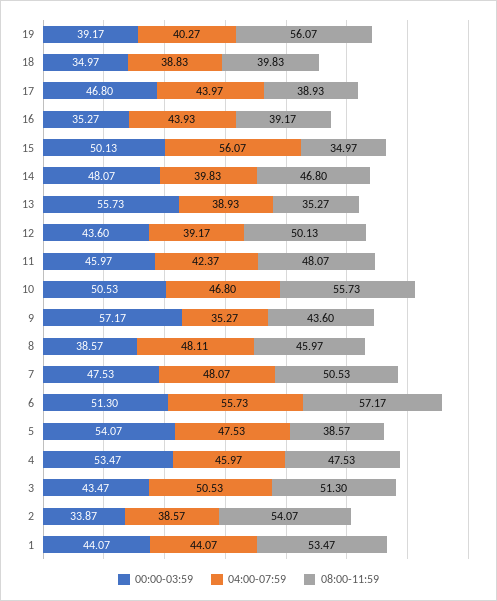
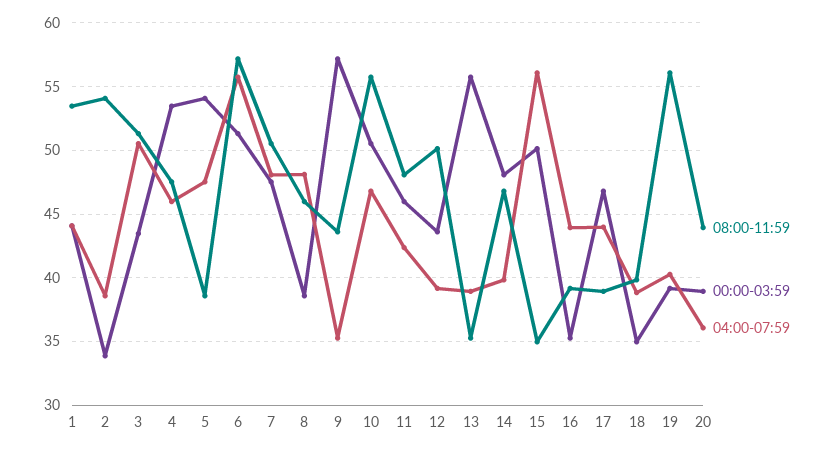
  {
    "00:00-03:59": {
      "19": 39.17,
      "18": 34.97,
      "17": 46.8,
      "16": 35.27,
      "15": 50.13,
      "14": 48.07,
      "13": 55.73,
      "12": 43.6,
      "11": 45.97,
      "10": 50.53,
      "9": 57.17,
      "8": 38.57,
      "7": 47.53,
      "6": 51.3,
      "5": 54.07,
      "4": 53.47,
      "3": 43.47,
      "2": 33.87,
-     "1": 44.07
+     "1": 44.07,
+     "20": 39
    },
    "04:00-07:59": {
      "19": 40.27,
      "18": 38.83,
      "17": 43.97,
      "16": 43.93,
      "15": 56.07,
      "14": 39.83,
      "13": 38.93,
      "12": 39.17,
      "11": 42.37,
      "10": 46.8,
      "9": 35.27,
      "8": 48.11,
      "7": 48.07,
      "6": 55.73,
      "5": 47.53,
      "4": 45.97,
      "3": 50.53,
      "2": 38.57,
-     "1": 44.07
+     "1": 44.07,
+     "20": 36
    },
    "08:00-11:59": {
      "19": 56.07,
      "18": 39.83,
      "17": 38.93,
      "16": 39.17,
      "15": 34.97,
      "14": 46.8,
      "13": 35.27,
      "12": 50.13,
      "11": 48.07,
      "10": 55.73,
      "9": 43.6,
      "8": 45.97,
      "7": 50.53,
      "6": 57.17,
      "5": 38.57,
      "4": 47.53,
      "3": 51.3,
      "2": 54.07,
-     "1": 53.47
+     "1": 53.47,
+     "20": 44
    }
  }

